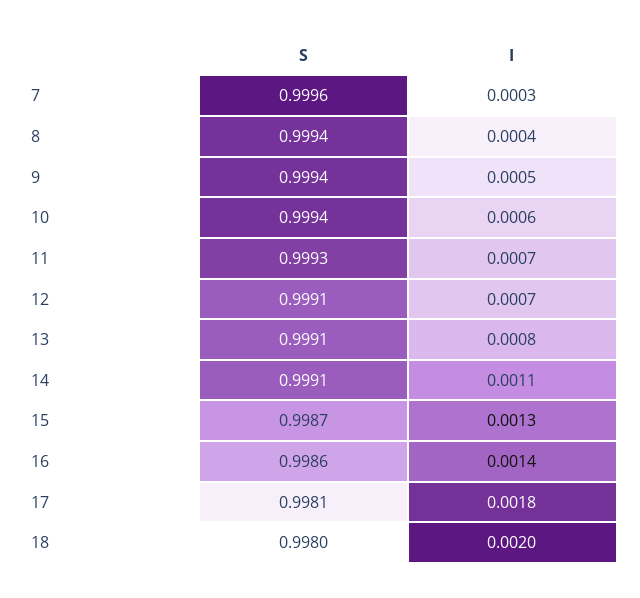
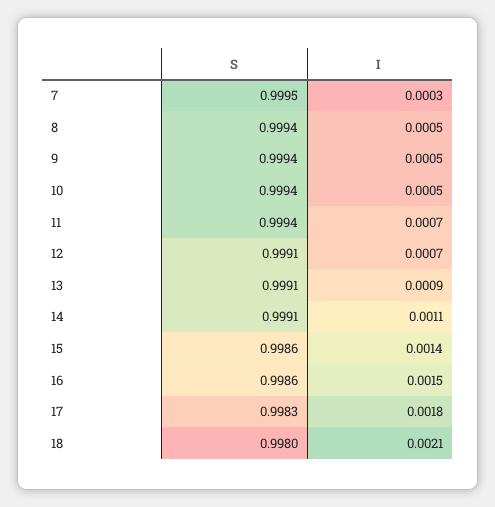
  {
    "S": {
-     "7": 0.9996,
+     "7": 0.9995,
      "8": 0.9994,
      "9": 0.9994,
      "10": 0.9994,
-     "11": 0.9993,
+     "11": 0.9994,
      "12": 0.9991,
      "13": 0.9991,
      "14": 0.9991,
-     "15": 0.9987,
+     "15": 0.9986,
      "16": 0.9986,
-     "17": 0.9981,
+     "17": 0.9983,
      "18": 0.998
    },
    "I": {
      "7": 0.0003,
-     "8": 0.0004,
+     "8": 0.0005,
      "9": 0.0005,
-     "10": 0.0006,
+     "10": 0.0005,
      "11": 0.0007,
      "12": 0.0007,
-     "13": 0.0008,
+     "13": 0.0009,
      "14": 0.0011,
-     "15": 0.0013,
+     "15": 0.0014,
-     "16": 0.0014,
+     "16": 0.0015,
      "17": 0.0018,
-     "18": 0.002
+     "18": 0.0021
    }
  }

